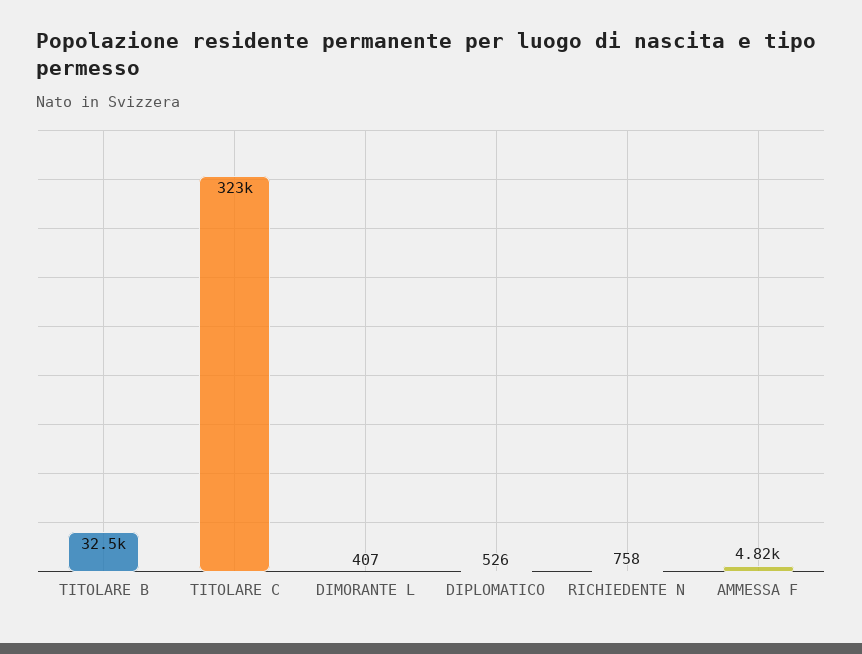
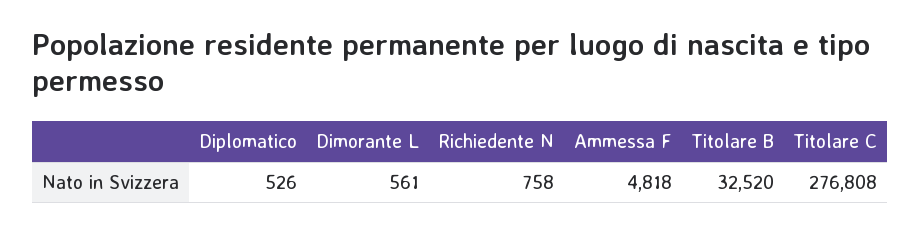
  {
    "TITOLARE B": 32520,
-   "TITOLARE C": 323000,
+   "TITOLARE C": 276808,
-   "DIMORANTE L": 407,
+   "DIMORANTE L": 561,
    "DIPLOMATICO": 526,
    "RICHIEDENTE N": 758,
    "AMMESSA F": 4818
  }

